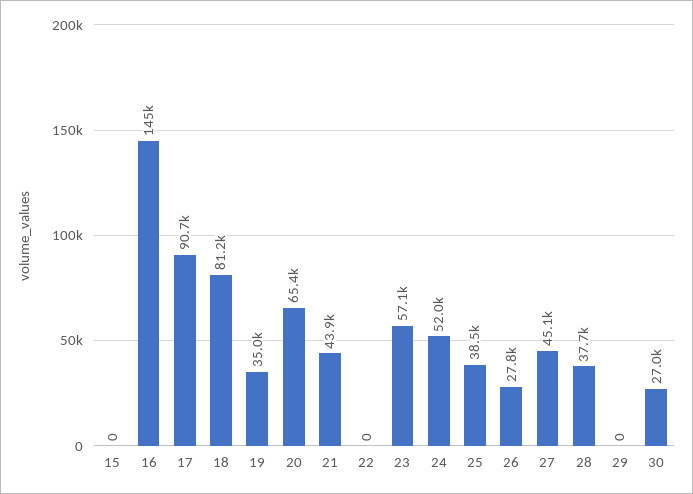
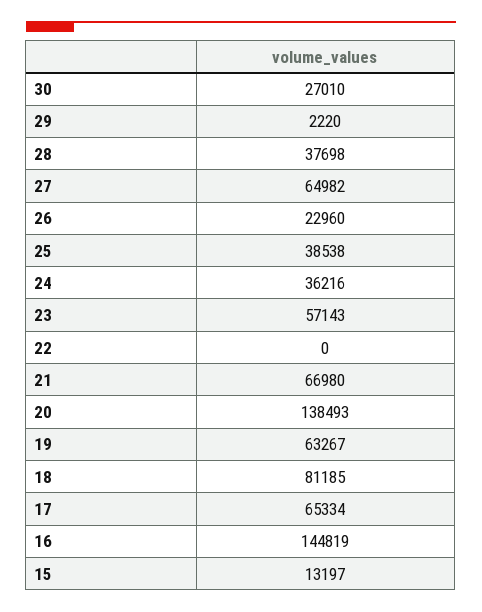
  {
-   "15": 0,
+   "15": 13197,
    "16": 144819,
-   "17": 90700,
+   "17": 65334,
    "18": 81185,
-   "19": 35000,
+   "19": 63267,
-   "20": 65400,
+   "20": 138493,
-   "21": 43900,
+   "21": 66980,
    "22": 0,
    "23": 57143,
-   "24": 52000,
+   "24": 36216,
    "25": 38538,
-   "26": 27800,
+   "26": 22960,
-   "27": 45100,
+   "27": 64982,
    "28": 37698,
-   "29": 0,
+   "29": 2220,
    "30": 27010
  }

